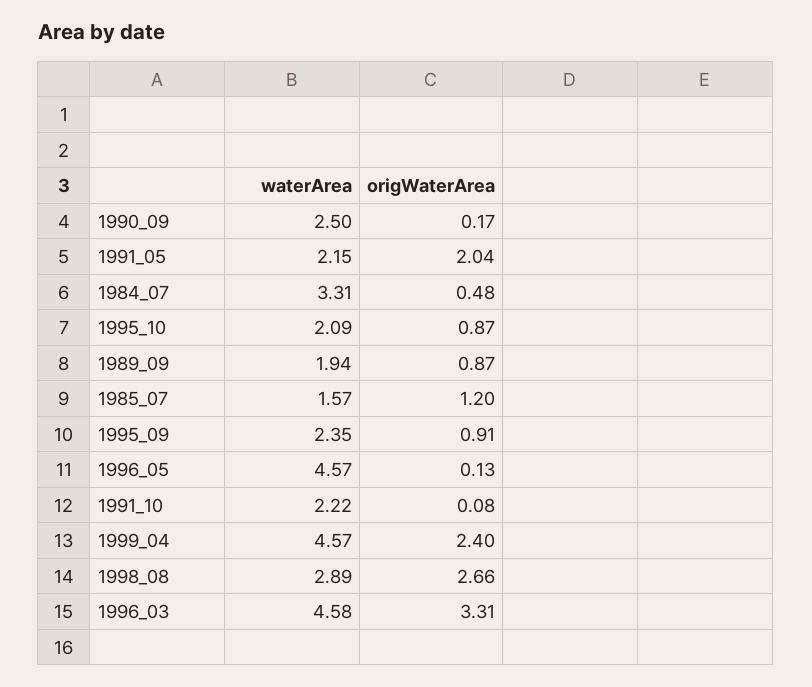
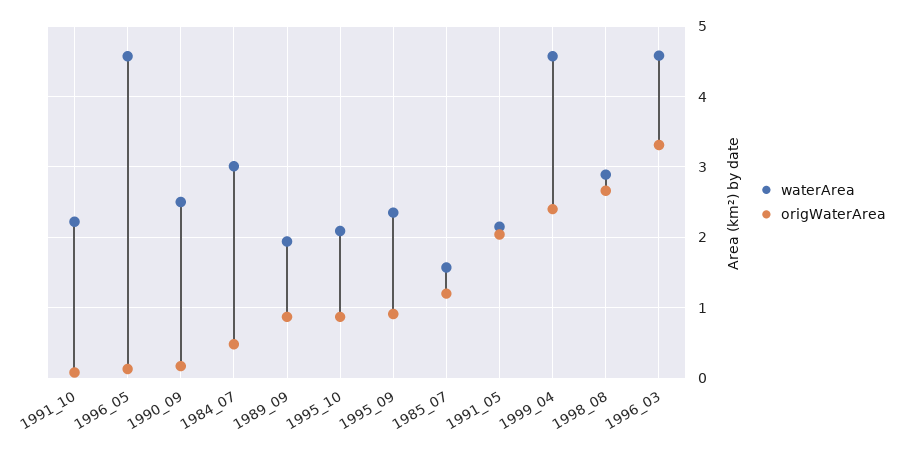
  {
    "waterArea": {
      "1990_09": 2.5,
      "1991_05": 2.15,
-     "1984_07": 3.31,
+     "1984_07": 3,
      "1995_10": 2.09,
      "1989_09": 1.94,
      "1985_07": 1.57,
      "1995_09": 2.35,
      "1996_05": 4.57,
      "1991_10": 2.22,
      "1999_04": 4.57,
      "1998_08": 2.89,
      "1996_03": 4.58
    },
    "origWaterArea": {
      "1990_09": 0.17,
      "1991_05": 2.04,
      "1984_07": 0.48,
      "1995_10": 0.87,
      "1989_09": 0.87,
      "1985_07": 1.2,
      "1995_09": 0.91,
      "1996_05": 0.13,
      "1991_10": 0.08,
      "1999_04": 2.4,
      "1998_08": 2.66,
      "1996_03": 3.31
    }
  }

